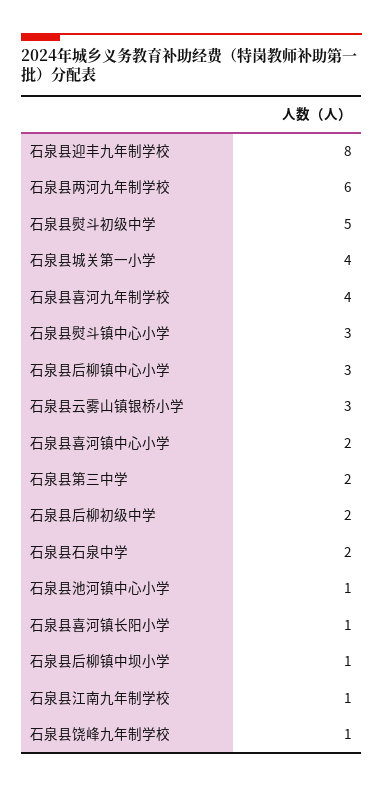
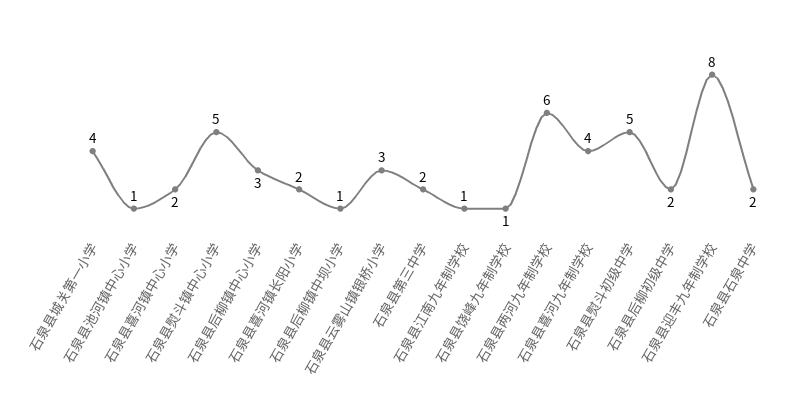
  {
    "石泉县迎丰九年制学校": 8,
    "石泉县两河九年制学校": 6,
    "石泉县熨斗初级中学": 5,
    "石泉县城关第一小学": 4,
    "石泉县喜河九年制学校": 4,
-   "石泉县熨斗镇中心小学": 3,
+   "石泉县熨斗镇中心小学": 5,
    "石泉县后柳镇中心小学": 3,
    "石泉县云雾山镇银桥小学": 3,
    "石泉县喜河镇中心小学": 2,
    "石泉县第三中学": 2,
    "石泉县后柳初级中学": 2,
    "石泉县石泉中学": 2,
    "石泉县池河镇中心小学": 1,
-   "石泉县喜河镇长阳小学": 1,
+   "石泉县喜河镇长阳小学": 2,
    "石泉县后柳镇中坝小学": 1,
    "石泉县江南九年制学校": 1,
    "石泉县饶峰九年制学校": 1
  }

